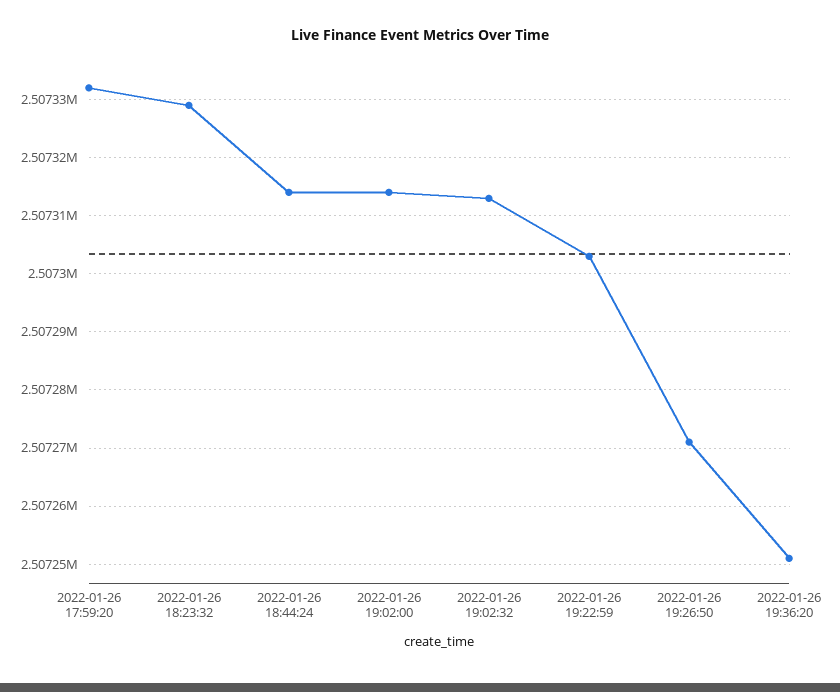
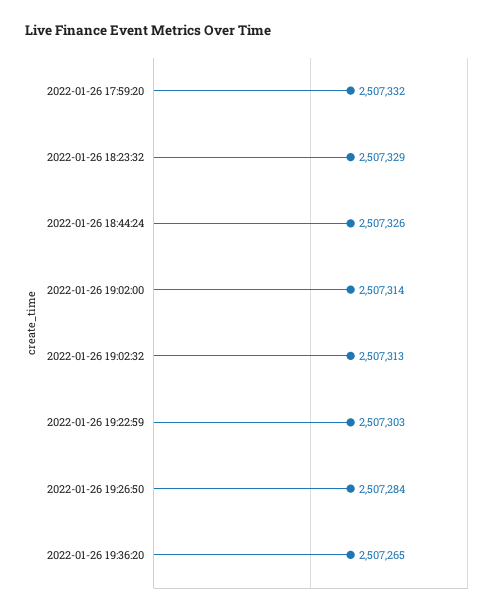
  {
    "2022-01-26 17:59:20": 2507332,
    "2022-01-26 18:23:32": 2507329,
-   "2022-01-26 18:44:24": 2507315,
+   "2022-01-26 18:44:24": 2507326,
    "2022-01-26 19:02:00": 2507314,
    "2022-01-26 19:02:32": 2507313,
    "2022-01-26 19:22:59": 2507303,
-   "2022-01-26 19:26:50": 2507270,
+   "2022-01-26 19:26:50": 2507284,
-   "2022-01-26 19:36:20": 2507250
+   "2022-01-26 19:36:20": 2507265
  }

